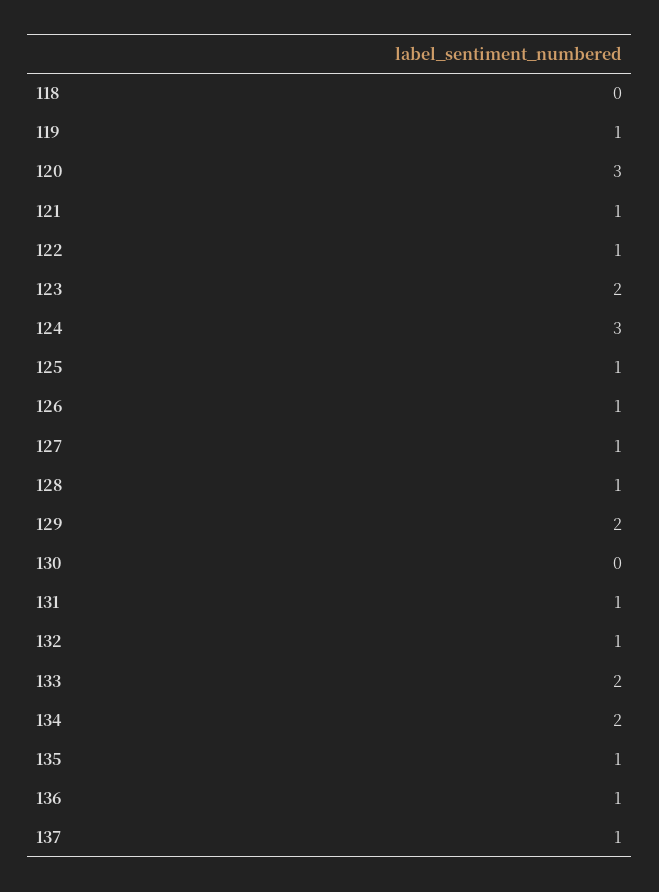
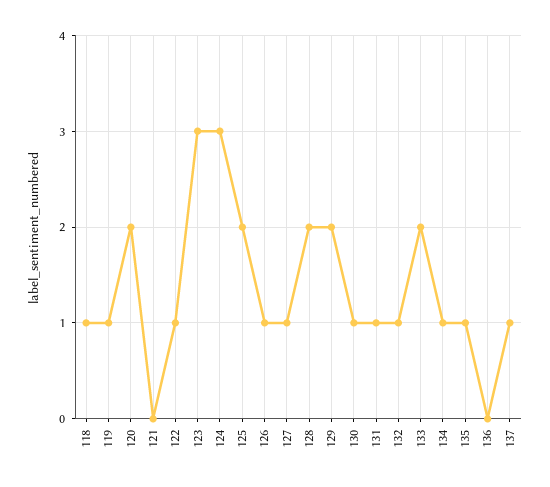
  {
-   "118": 0,
+   "118": 1,
    "119": 1,
-   "120": 3,
+   "120": 2,
-   "121": 1,
+   "121": 0,
    "122": 1,
-   "123": 2,
+   "123": 3,
    "124": 3,
-   "125": 1,
+   "125": 2,
    "126": 1,
    "127": 1,
-   "128": 1,
+   "128": 2,
    "129": 2,
-   "130": 0,
+   "130": 1,
    "131": 1,
    "132": 1,
    "133": 2,
-   "134": 2,
+   "134": 1,
    "135": 1,
-   "136": 1,
+   "136": 0,
    "137": 1
  }

